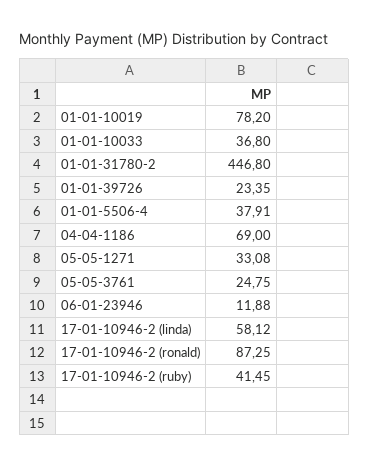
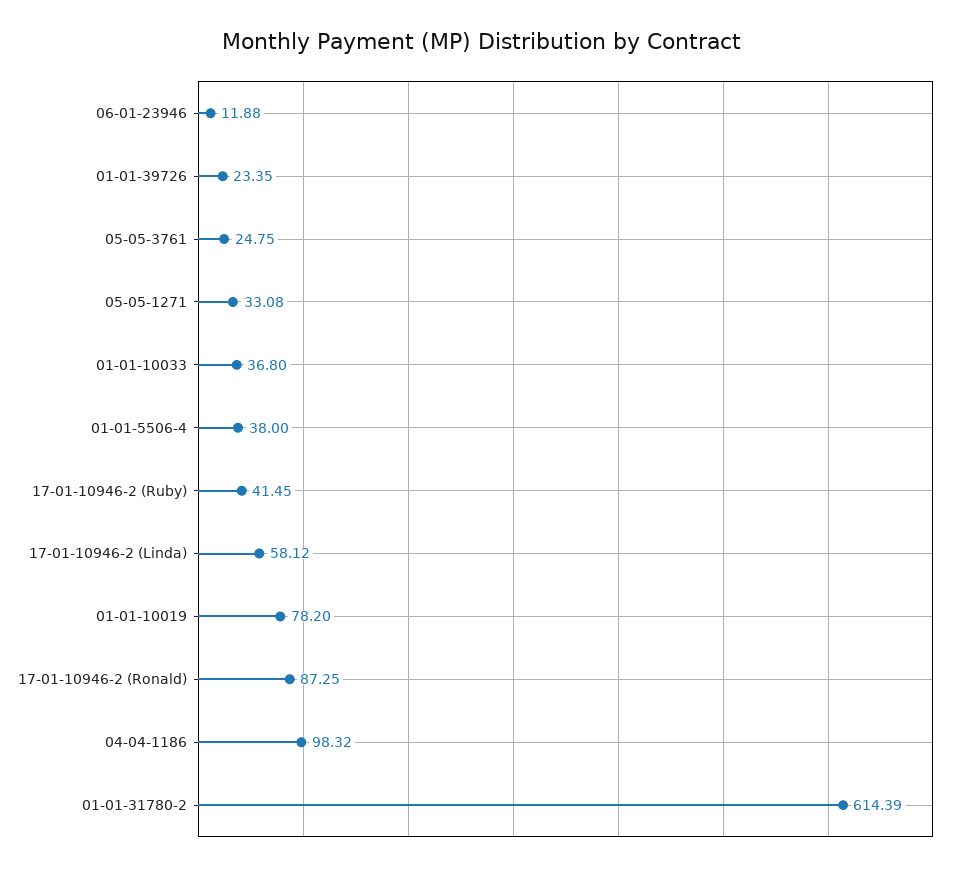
  {
    "01-01-10019": 78.2,
    "01-01-10033": 36.8,
-   "01-01-31780-2": 446.8,
+   "01-01-31780-2": 614.39,
    "01-01-39726": 23.35,
-   "01-01-5506-4": 37.91,
+   "01-01-5506-4": 38,
-   "04-04-1186": 69,
+   "04-04-1186": 98.32,
    "05-05-1271": 33.08,
    "05-05-3761": 24.75,
    "06-01-23946": 11.88,
    "17-01-10946-2 (linda)": 58.12,
    "17-01-10946-2 (ronald)": 87.25,
    "17-01-10946-2 (ruby)": 41.45
  }

